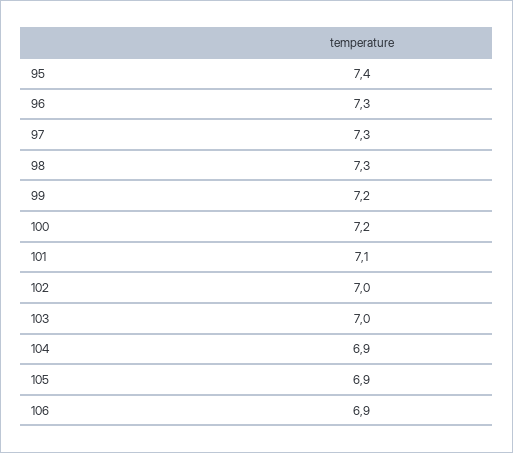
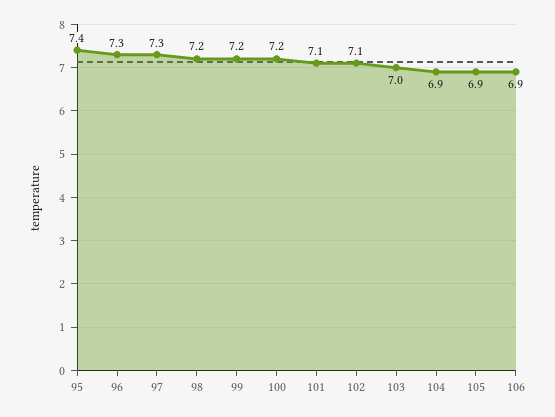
  {
    "95": 7.4,
    "96": 7.3,
    "97": 7.3,
-   "98": 7.3,
+   "98": 7.2,
    "99": 7.2,
    "100": 7.2,
    "101": 7.1,
-   "102": 7,
+   "102": 7.1,
    "103": 7,
    "104": 6.9,
    "105": 6.9,
    "106": 6.9
  }

